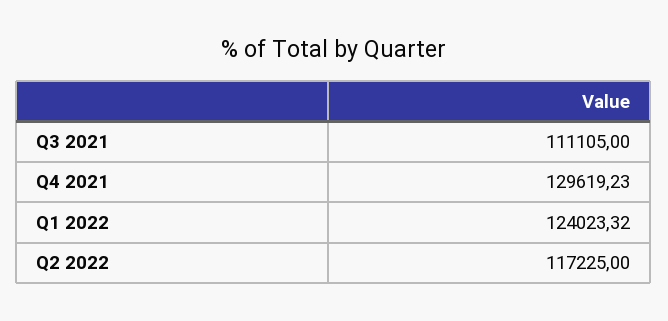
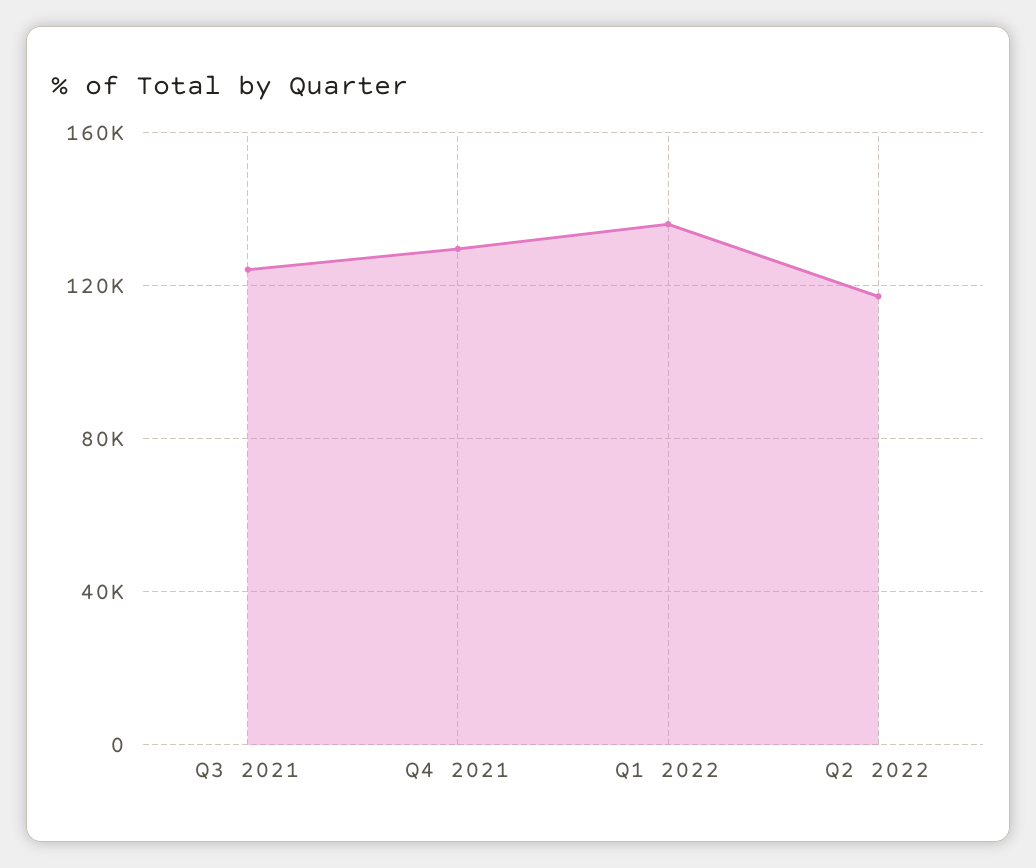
  {
-   "Q3 2021": 111105,
+   "Q3 2021": 125000,
    "Q4 2021": 129619.23,
-   "Q1 2022": 124023.32,
+   "Q1 2022": 135000,
    "Q2 2022": 117225
  }

